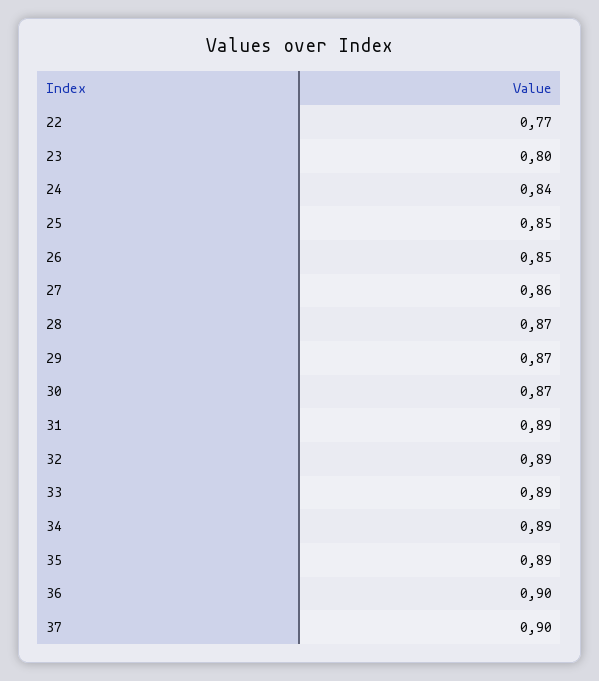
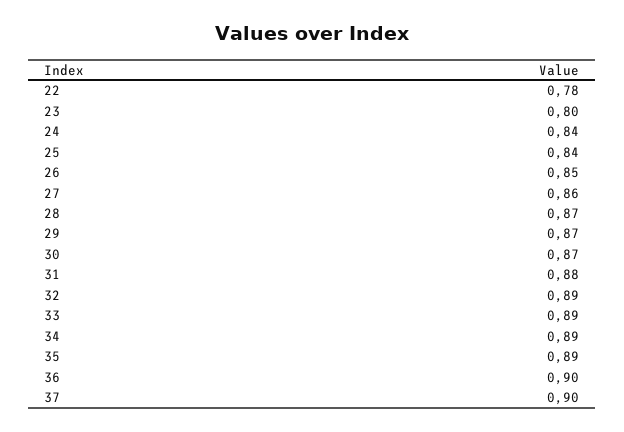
  {
-   "22": 0.77,
+   "22": 0.78,
    "23": 0.8,
    "24": 0.84,
-   "25": 0.85,
+   "25": 0.84,
    "26": 0.85,
    "27": 0.86,
    "28": 0.87,
    "29": 0.87,
    "30": 0.87,
-   "31": 0.89,
+   "31": 0.88,
    "32": 0.89,
    "33": 0.89,
    "34": 0.89,
    "35": 0.89,
    "36": 0.9,
    "37": 0.9
  }

